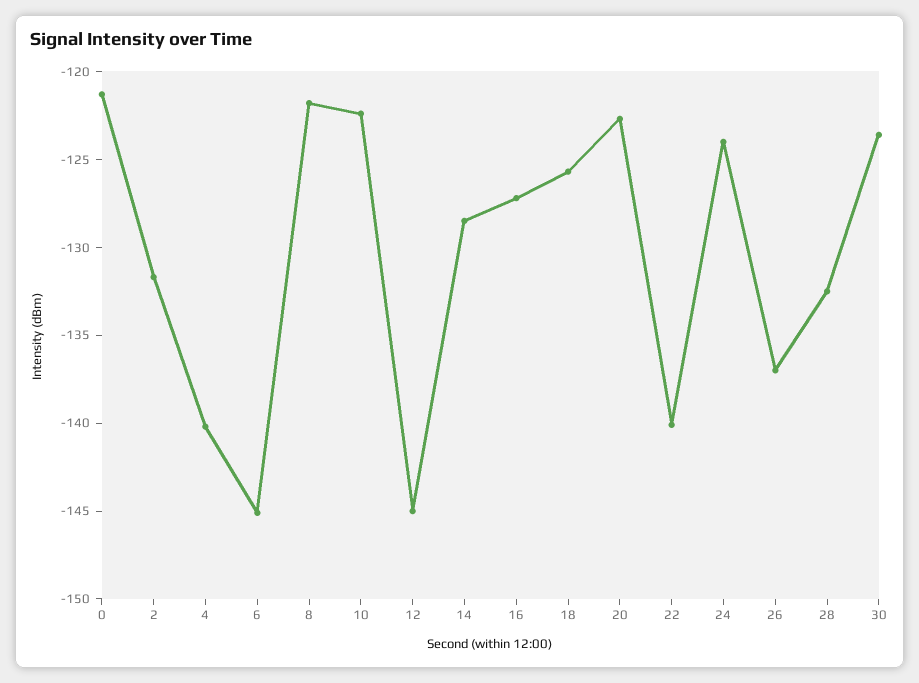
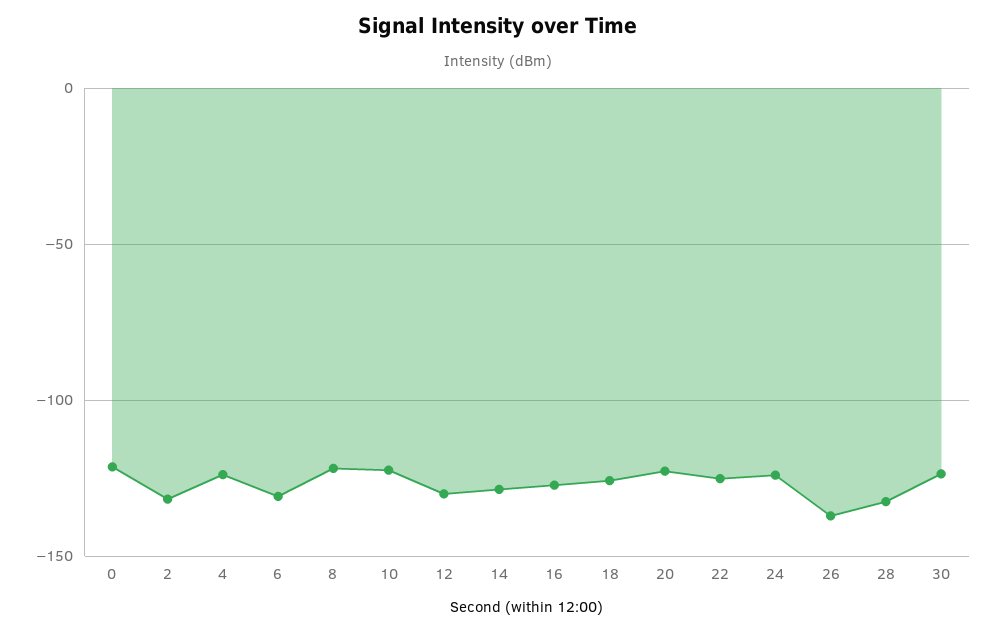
  {
    "0": -121,
    "2": -132,
-   "4": -140,
+   "4": -125,
-   "6": -145,
+   "6": -130,
    "8": -122,
    "10": -122,
-   "12": -145,
+   "12": -130,
    "14": -129,
    "16": -127,
    "18": -126,
    "20": -123,
-   "22": -140,
+   "22": -125,
    "24": -124,
    "26": -137,
    "28": -133,
    "30": -124
  }

